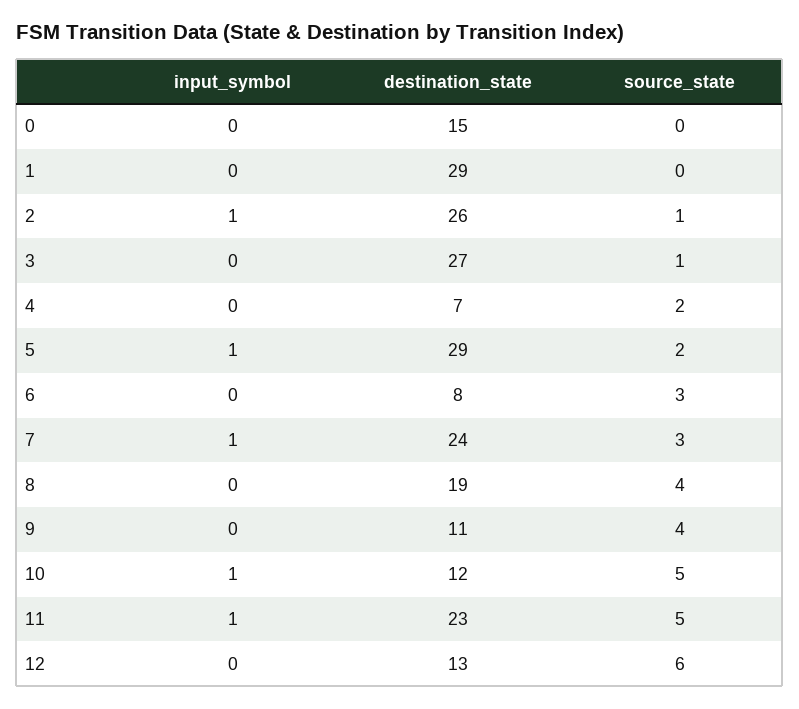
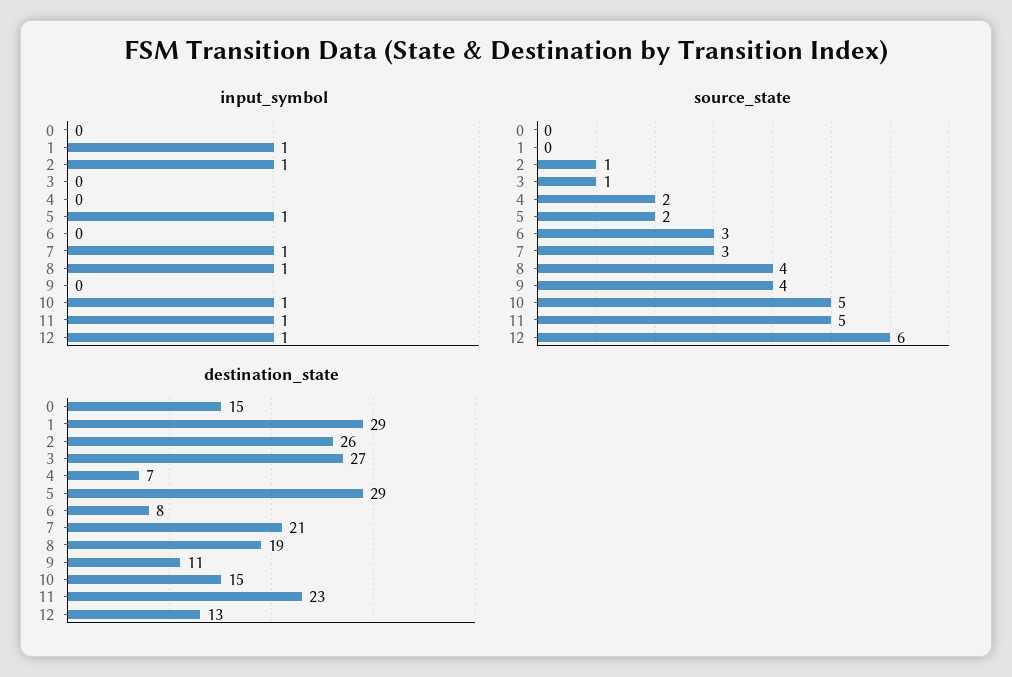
  {
    "input_symbol": {
      "0": 0,
-     "1": 0,
+     "1": 1,
      "2": 1,
      "3": 0,
      "4": 0,
      "5": 1,
      "6": 0,
      "7": 1,
-     "8": 0,
+     "8": 1,
      "9": 0,
      "10": 1,
      "11": 1,
-     "12": 0
+     "12": 1
    },
    "destination_state": {
      "0": 15,
      "1": 29,
      "2": 26,
      "3": 27,
      "4": 7,
      "5": 29,
      "6": 8,
-     "7": 24,
+     "7": 21,
      "8": 19,
      "9": 11,
-     "10": 12,
+     "10": 15,
      "11": 23,
      "12": 13
    },
    "source_state": {
      "0": 0,
      "1": 0,
      "2": 1,
      "3": 1,
      "4": 2,
      "5": 2,
      "6": 3,
      "7": 3,
      "8": 4,
      "9": 4,
      "10": 5,
      "11": 5,
      "12": 6
    }
  }

